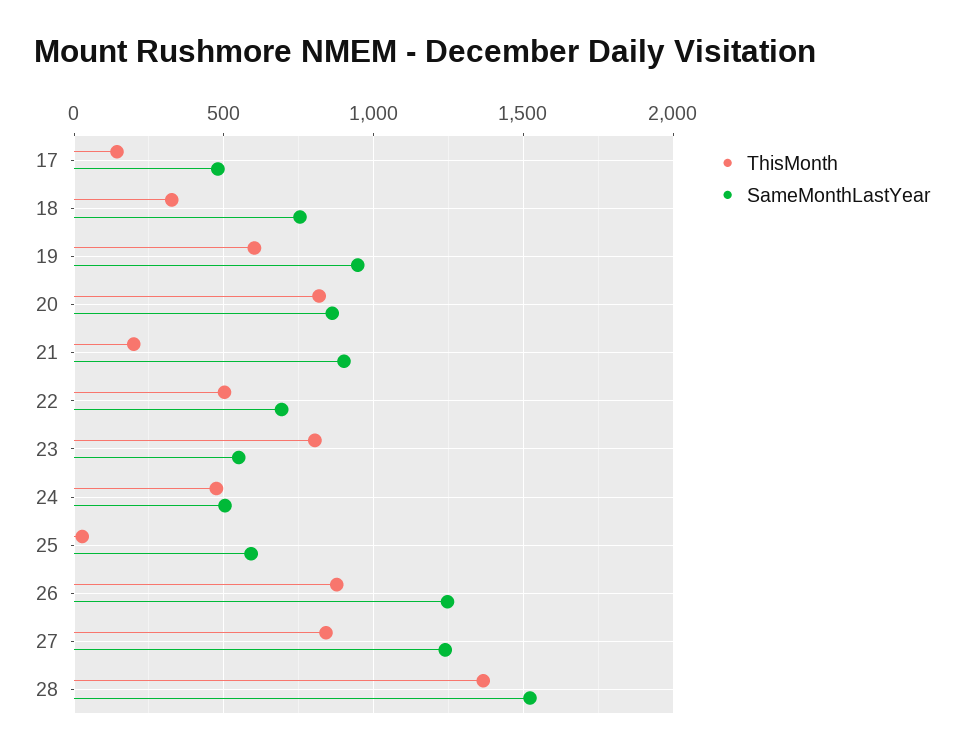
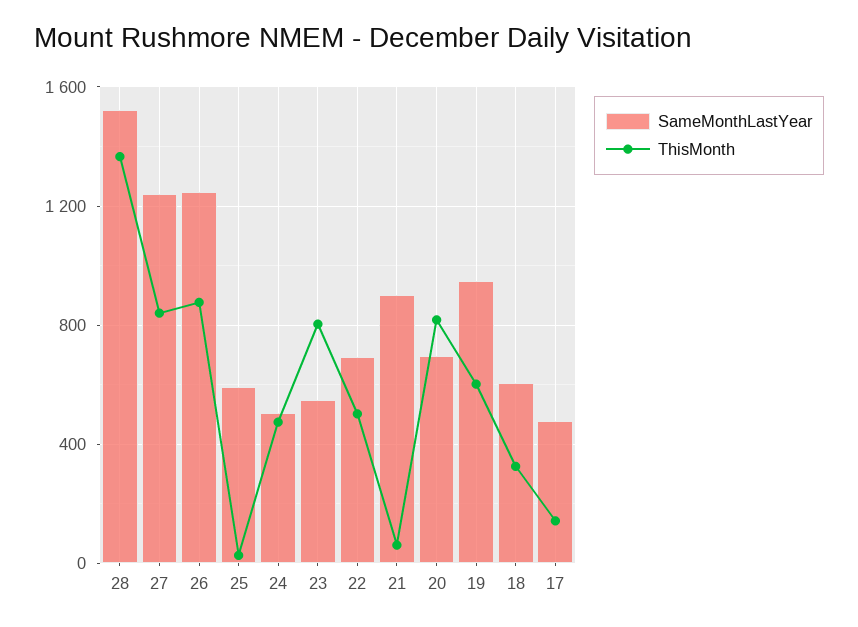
  {
    "ThisMonth": {
      "17": 150,
      "18": 350,
      "19": 600,
      "20": 800,
-     "21": 200,
+     "21": 50,
      "22": 500,
      "23": 800,
      "24": 500,
      "25": 50,
      "26": 900,
      "27": 850,
      "28": 1350
    },
    "SameMonthLastYear": {
      "17": 500,
-     "18": 750,
+     "18": 600,
      "19": 950,
-     "20": 850,
+     "20": 700,
      "21": 900,
      "22": 700,
      "23": 550,
      "24": 500,
      "25": 600,
      "26": 1250,
      "27": 1250,
      "28": 1500
    }
  }

